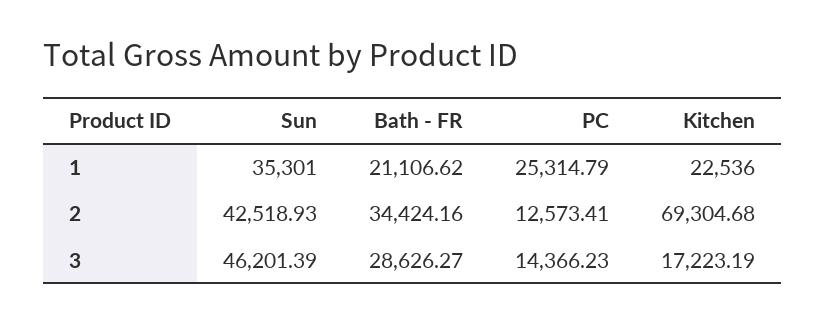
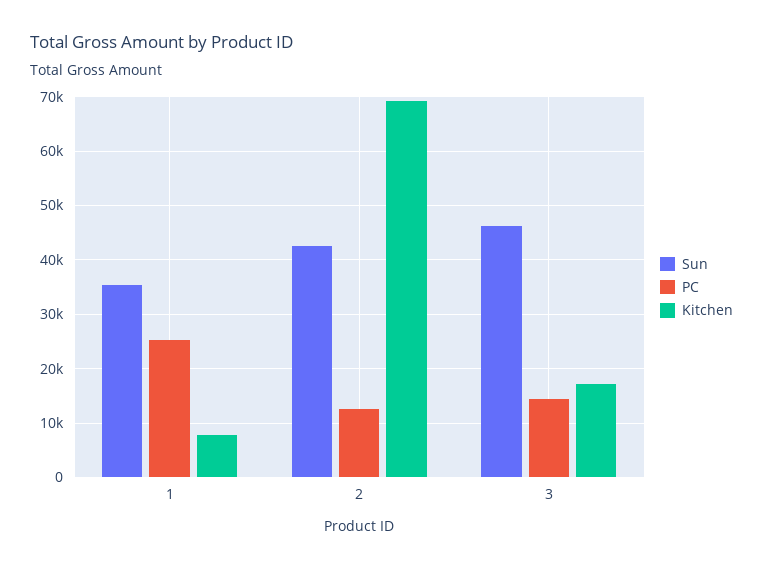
  {
    "Sun": {
      "1": 35301,
      "2": 42518.93,
      "3": 46201.39
    },
-   "Bath - FR": {
-     "1": 21106.62,
-     "2": 34424.16,
-     "3": 28626.27
-   },
    "PC": {
      "1": 25314.79,
      "2": 12573.41,
      "3": 14366.23
    },
    "Kitchen": {
-     "1": 22536,
+     "1": 8000,
      "2": 69304.68,
      "3": 17223.19
    }
  }

